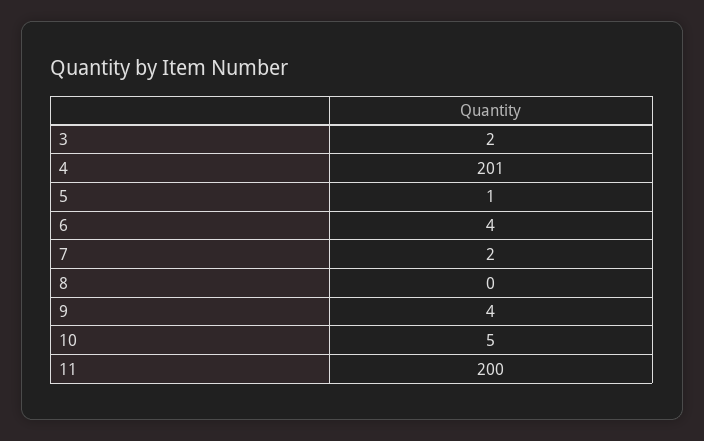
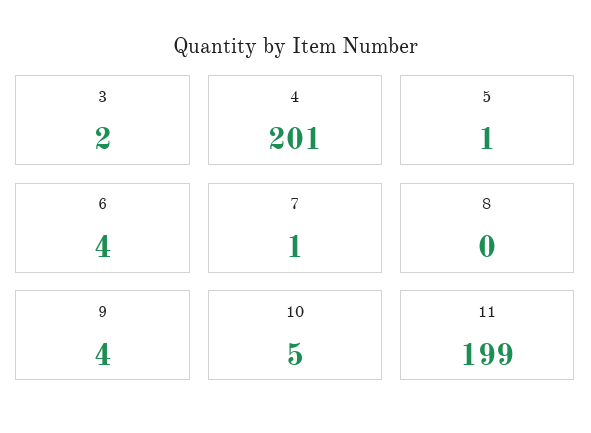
  {
    "3": 2,
    "4": 201,
    "5": 1,
    "6": 4,
-   "7": 2,
+   "7": 1,
    "8": 0,
    "9": 4,
    "10": 5,
-   "11": 200
+   "11": 199
  }

